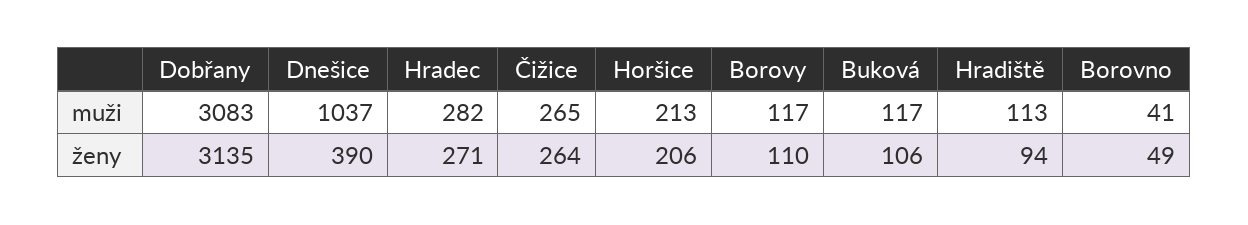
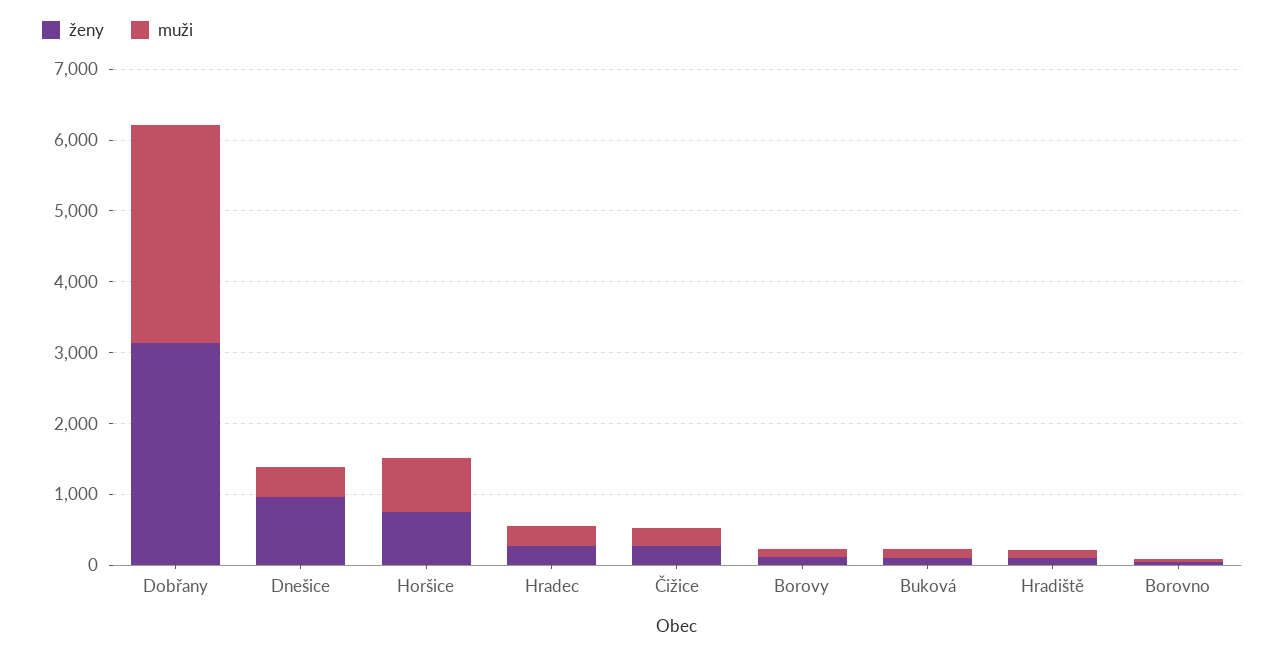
  {
    "muži": {
      "Dobřany": 3083,
-     "Dnešice": 1037,
+     "Dnešice": 400,
      "Hradec": 282,
      "Čižice": 265,
-     "Horšice": 213,
+     "Horšice": 800,
      "Borovy": 117,
      "Buková": 117,
      "Hradiště": 113,
      "Borovno": 41
    },
    "ženy": {
      "Dobřany": 3135,
-     "Dnešice": 390,
+     "Dnešice": 1000,
      "Hradec": 271,
      "Čižice": 264,
-     "Horšice": 206,
+     "Horšice": 800,
      "Borovy": 110,
      "Buková": 106,
      "Hradiště": 94,
      "Borovno": 49
    }
  }

